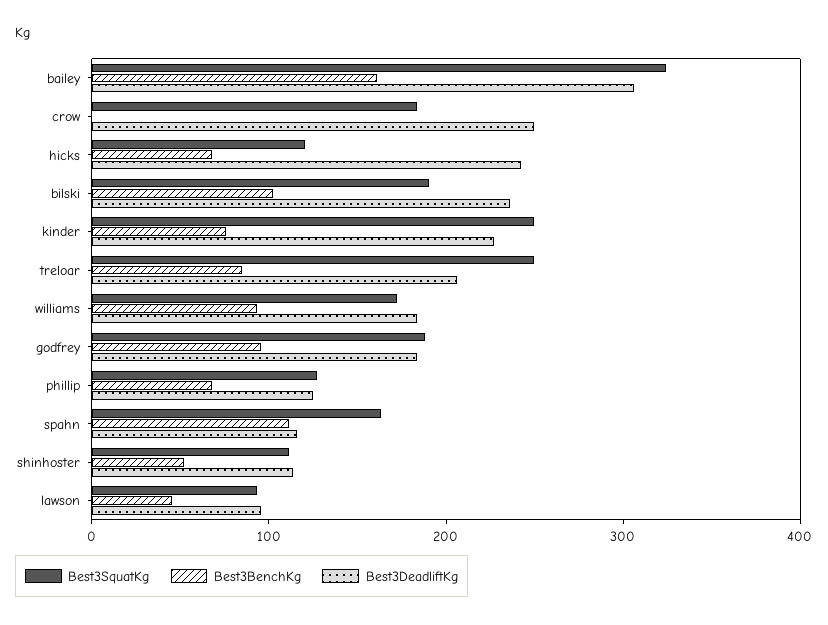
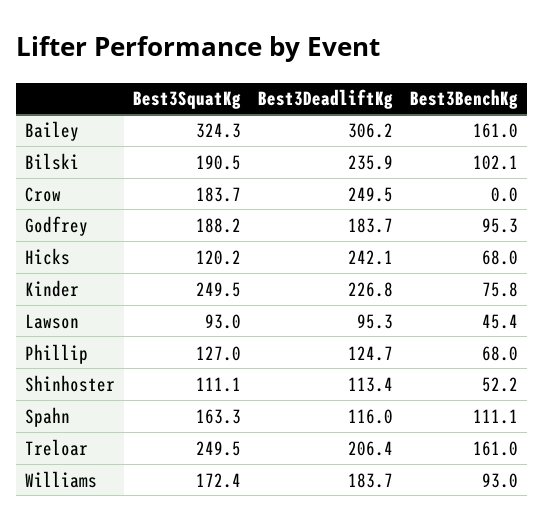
  {
    "Best3SquatKg": {
      "bailey": 324.3,
      "crow": 183.7,
      "hicks": 120.2,
      "bilski": 190.5,
      "kinder": 249.5,
      "treloar": 249.5,
      "williams": 172.4,
      "godfrey": 188.2,
      "phillip": 127,
      "spahn": 163.3,
      "shinhoster": 111.1,
      "lawson": 93
    },
    "Best3BenchKg": {
      "bailey": 161,
      "crow": 0,
      "hicks": 68,
      "bilski": 102.1,
      "kinder": 75.8,
-     "treloar": 80,
+     "treloar": 161,
      "williams": 93,
      "godfrey": 95.3,
      "phillip": 68,
      "spahn": 111.1,
      "shinhoster": 52.2,
      "lawson": 45.4
    },
    "Best3DeadliftKg": {
      "bailey": 306.2,
      "crow": 249.5,
      "hicks": 242.1,
      "bilski": 235.9,
      "kinder": 226.8,
      "treloar": 206.4,
      "williams": 183.7,
      "godfrey": 183.7,
      "phillip": 124.7,
      "spahn": 116,
      "shinhoster": 113.4,
      "lawson": 95.3
    }
  }

